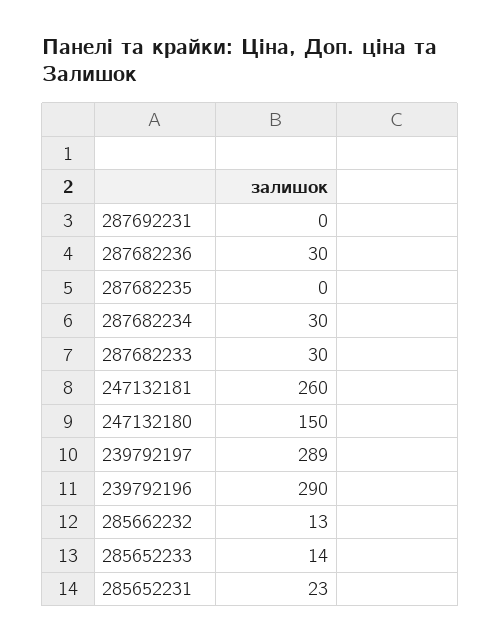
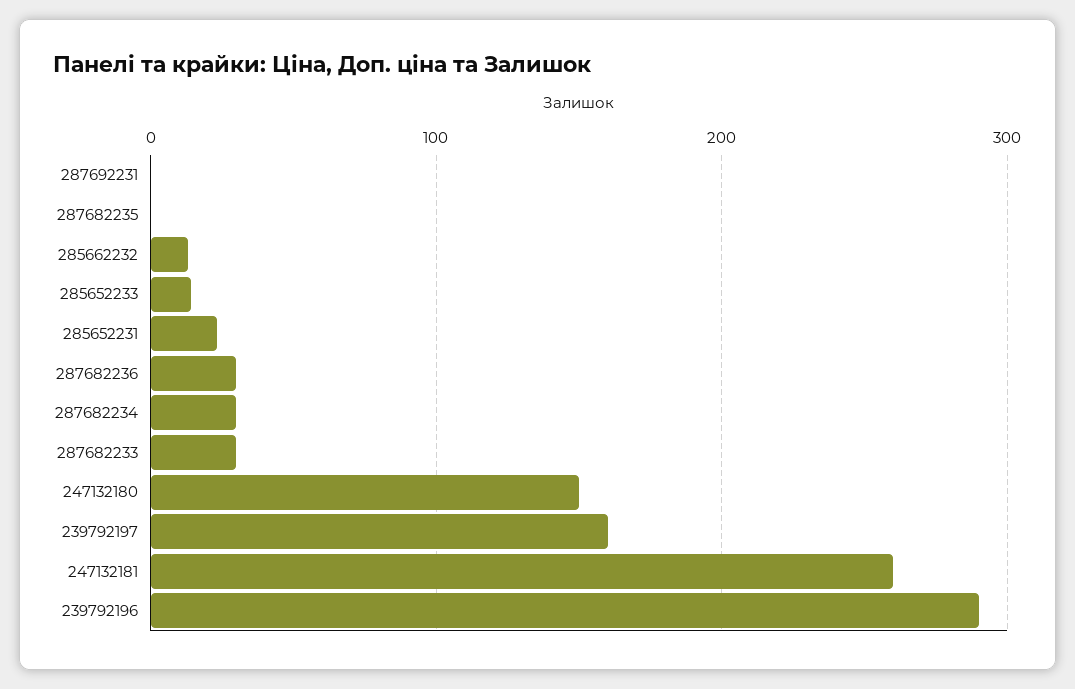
  {
    "287692231": 0,
    "287682236": 30,
    "287682235": 0,
    "287682234": 30,
    "287682233": 30,
    "247132181": 260,
    "247132180": 150,
-   "239792197": 289,
+   "239792197": 160,
    "239792196": 290,
    "285662232": 13,
    "285652233": 14,
    "285652231": 23
  }

